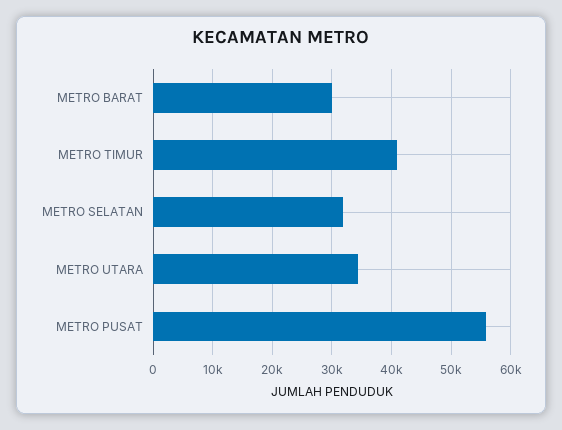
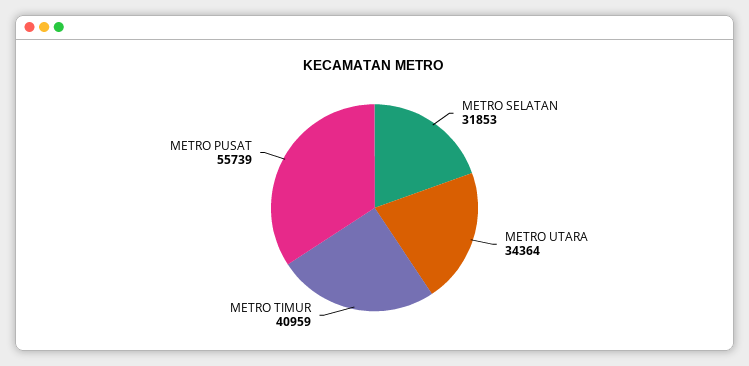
  {
-   "METRO BARAT": 30000,
    "METRO TIMUR": 40959,
    "METRO SELATAN": 31853,
    "METRO UTARA": 34364,
    "METRO PUSAT": 55739
  }

